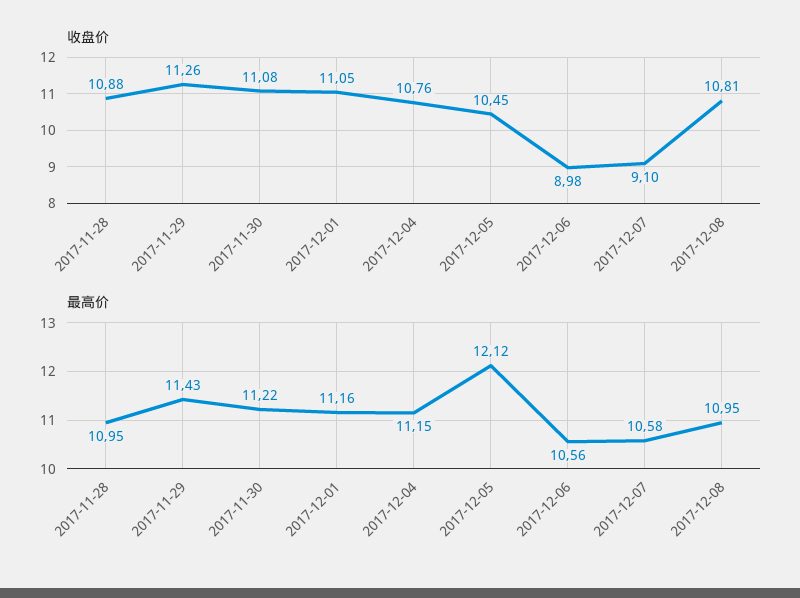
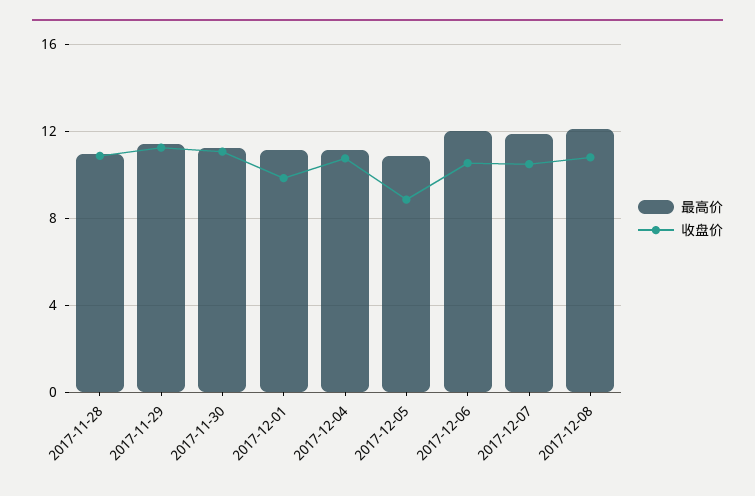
  {
    "收盘价": {
      "2017-11-28": 10.88,
      "2017-11-29": 11.26,
      "2017-11-30": 11.08,
-     "2017-12-01": 11.05,
+     "2017-12-01": 10,
      "2017-12-04": 10.76,
-     "2017-12-05": 10.45,
+     "2017-12-05": 9,
-     "2017-12-06": 8.98,
+     "2017-12-06": 10.5,
-     "2017-12-07": 9.1,
+     "2017-12-07": 10.5,
      "2017-12-08": 10.81
    },
    "最高价": {
      "2017-11-28": 10.95,
      "2017-11-29": 11.43,
      "2017-11-30": 11.22,
      "2017-12-01": 11.16,
      "2017-12-04": 11.15,
-     "2017-12-05": 12.12,
+     "2017-12-05": 11,
-     "2017-12-06": 10.56,
+     "2017-12-06": 12,
-     "2017-12-07": 10.58,
+     "2017-12-07": 12,
-     "2017-12-08": 10.95
+     "2017-12-08": 12
    }
  }

